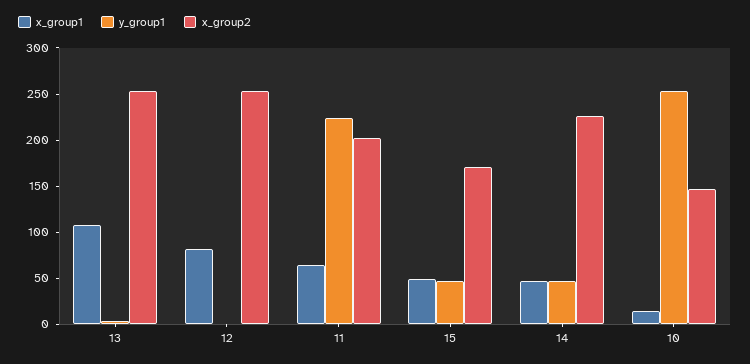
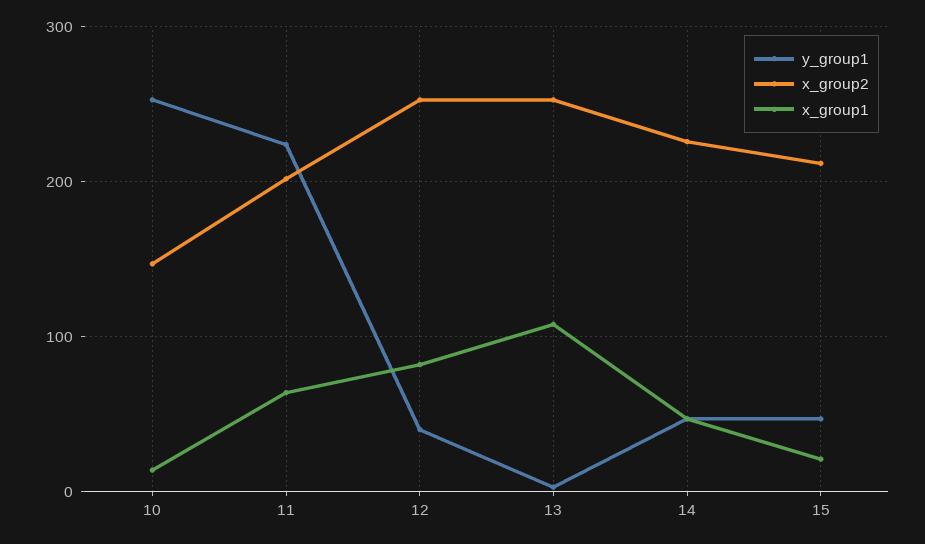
  {
    "x_group1": {
      "13": 110,
      "12": 80,
      "11": 60,
-     "15": 50,
+     "15": 20,
      "14": 50,
      "10": 10
    },
    "y_group1": {
      "13": 0,
-     "12": 0,
+     "12": 40,
      "11": 220,
      "15": 50,
      "14": 50,
      "10": 250
    },
    "x_group2": {
      "13": 250,
      "12": 250,
      "11": 200,
-     "15": 170,
+     "15": 210,
      "14": 230,
      "10": 150
    }
  }

